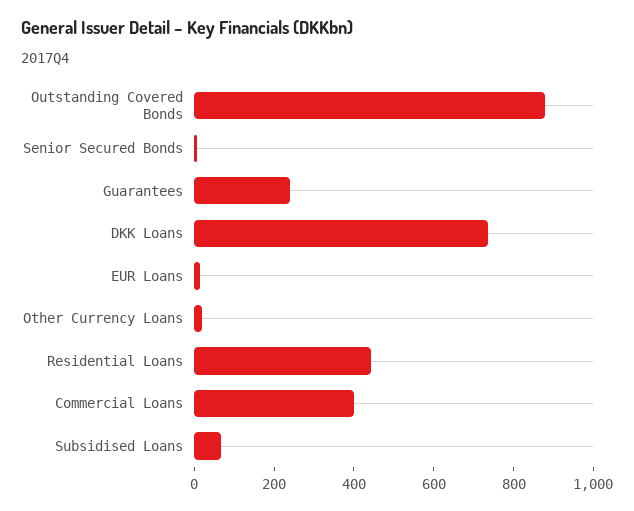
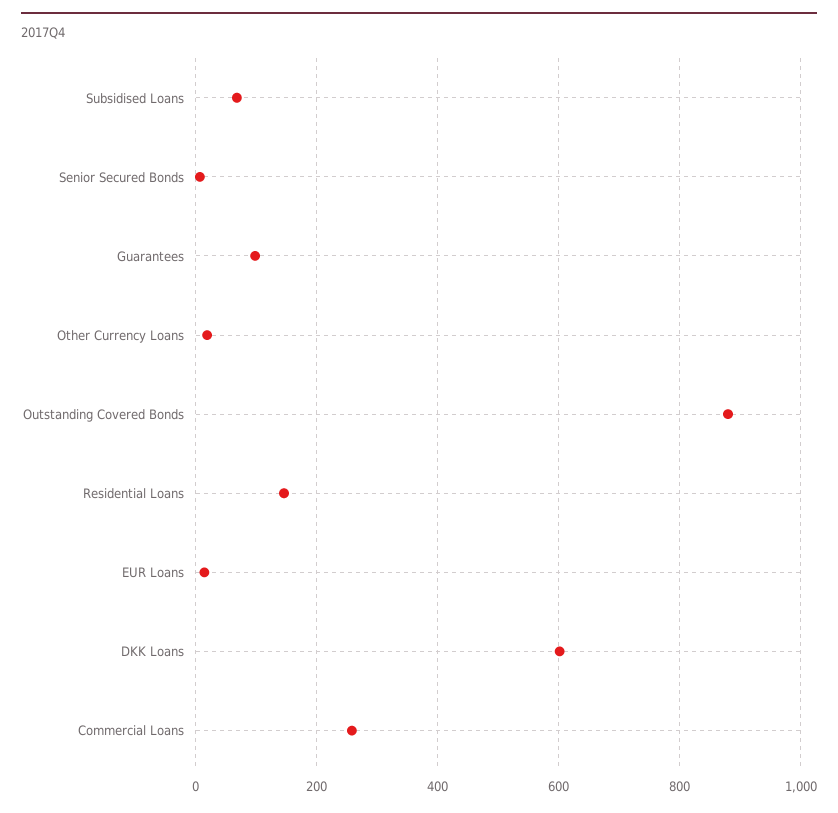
  {
    "Outstanding Covered Bonds": 880,
    "Senior Secured Bonds": 0,
-   "Guarantees": 250,
+   "Guarantees": 100,
-   "DKK Loans": 750,
+   "DKK Loans": 600,
    "EUR Loans": 20,
    "Other Currency Loans": 20,
-   "Residential Loans": 450,
+   "Residential Loans": 140,
-   "Commercial Loans": 400,
+   "Commercial Loans": 260,
    "Subsidised Loans": 60
  }

